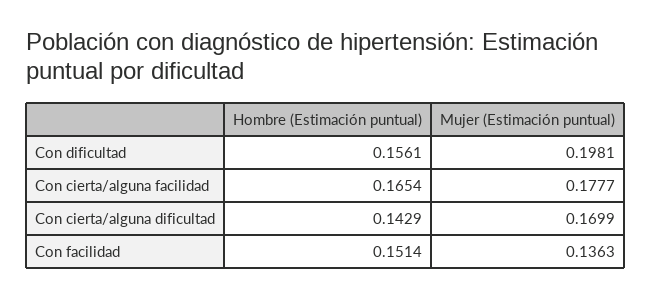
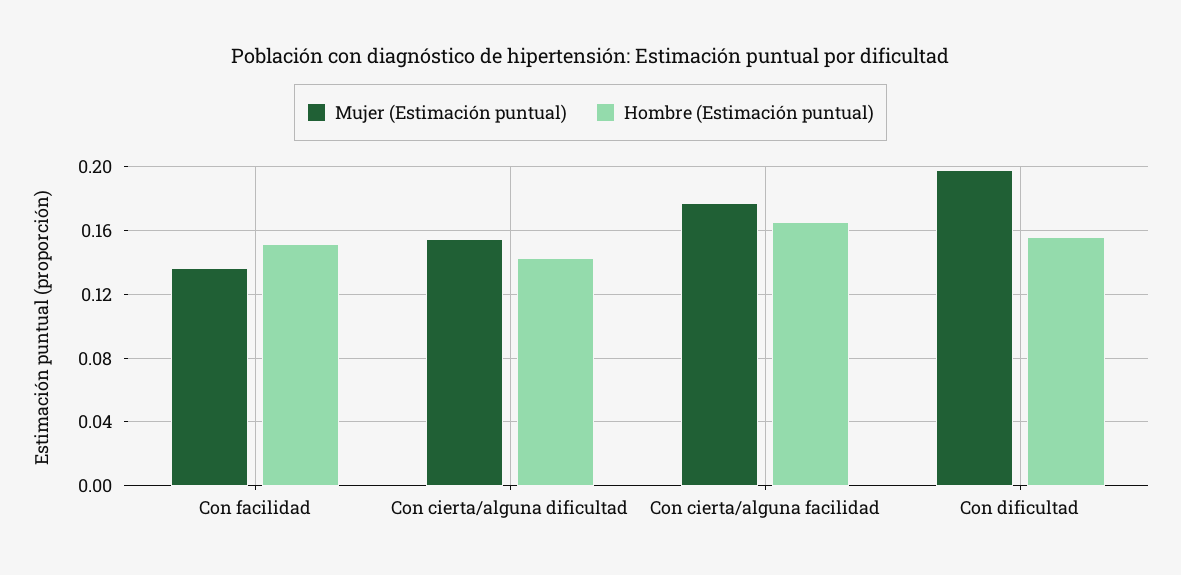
  {
    "Hombre (Estimación puntual)": {
      "Con dificultad": 0.1561,
      "Con cierta/alguna facilidad": 0.1654,
      "Con cierta/alguna dificultad": 0.1429,
      "Con facilidad": 0.1514
    },
    "Mujer (Estimación puntual)": {
      "Con dificultad": 0.1981,
      "Con cierta/alguna facilidad": 0.1777,
-     "Con cierta/alguna dificultad": 0.1699,
+     "Con cierta/alguna dificultad": 0.155,
      "Con facilidad": 0.1363
    }
  }

